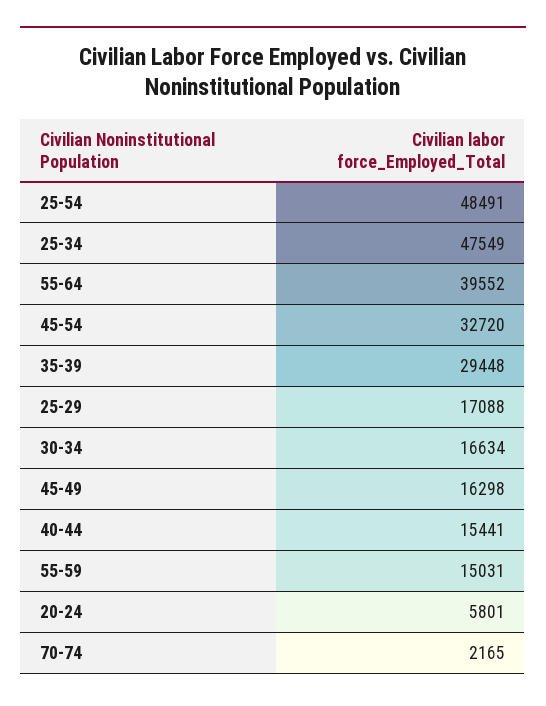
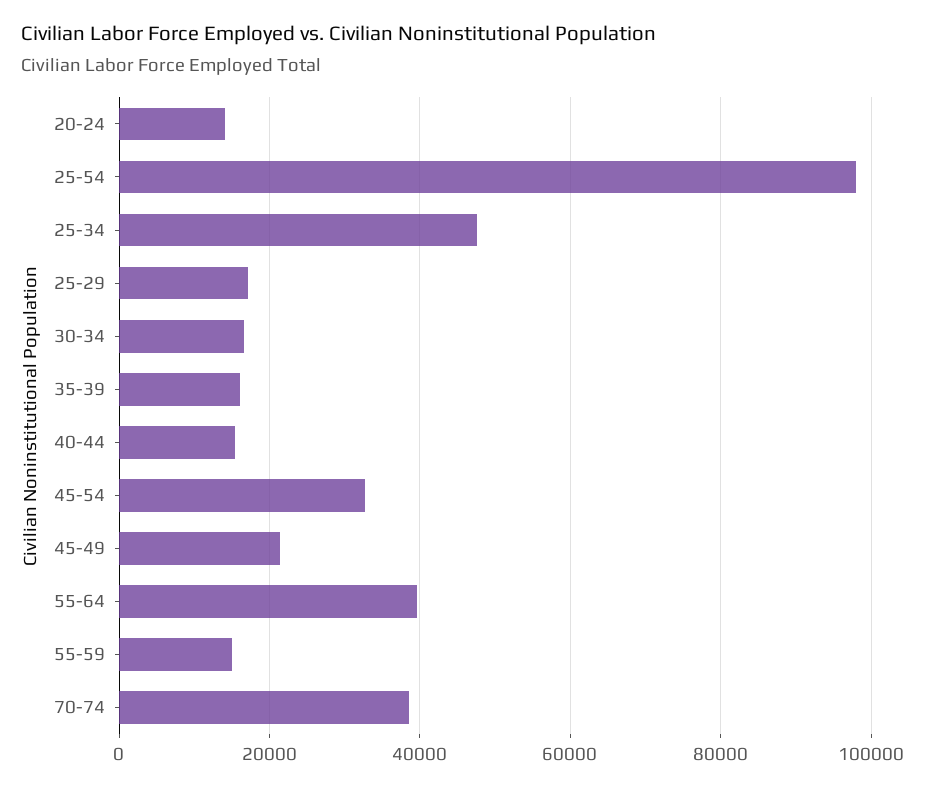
  {
-   "25-54": 48491,
+   "25-54": 98000,
    "25-34": 47549,
    "55-64": 39552,
    "45-54": 32720,
-   "35-39": 29448,
+   "35-39": 16000,
    "25-29": 17088,
    "30-34": 16634,
-   "45-49": 16298,
+   "45-49": 22000,
    "40-44": 15441,
    "55-59": 15031,
-   "20-24": 5801,
+   "20-24": 14000,
-   "70-74": 2165
+   "70-74": 38000
  }

